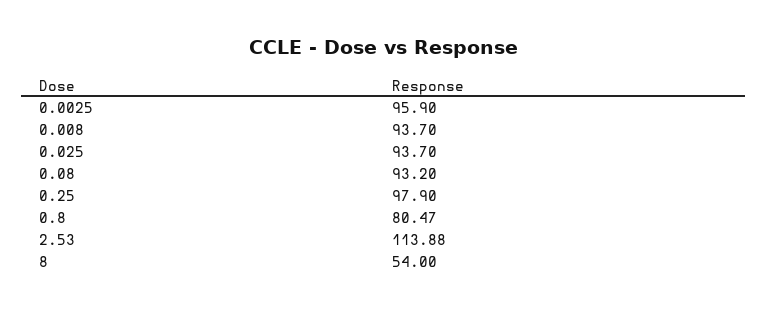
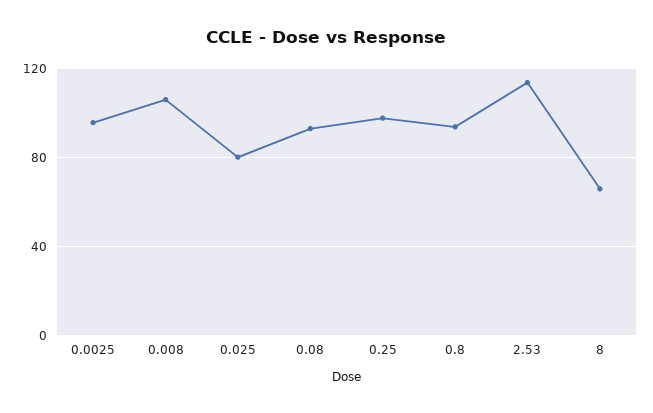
  {
    "0.0025": 95.9,
-   "0.008": 93.7,
+   "0.008": 105,
-   "0.025": 93.7,
+   "0.025": 80,
    "0.08": 93.2,
    "0.25": 97.9,
-   "0.8": 80.47,
+   "0.8": 95,
    "2.53": 113.88,
-   "8": 54
+   "8": 65
  }

